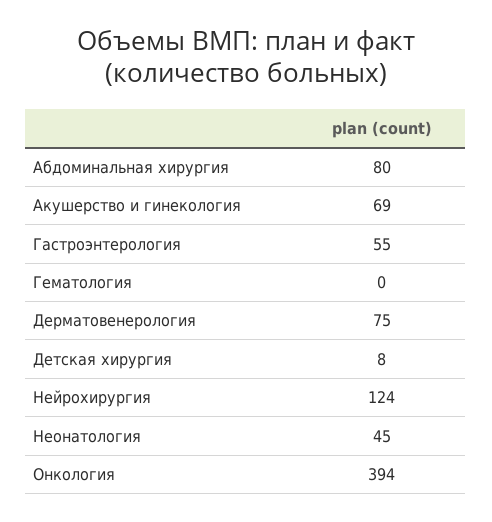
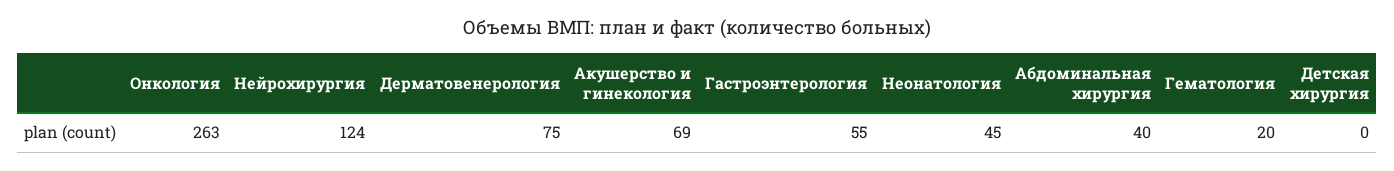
  {
-   "Абдоминальная хирургия": 80,
+   "Абдоминальная хирургия": 40,
    "Акушерство и гинекология": 69,
    "Гастроэнтерология": 55,
-   "Гематология": 0,
+   "Гематология": 20,
    "Дерматовенерология": 75,
-   "Детская хирургия": 8,
+   "Детская хирургия": 0,
    "Нейрохирургия": 124,
    "Неонатология": 45,
-   "Онкология": 394
+   "Онкология": 263
  }

